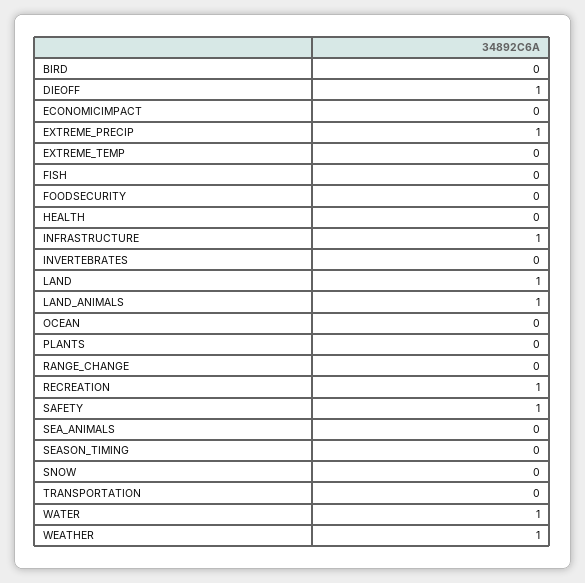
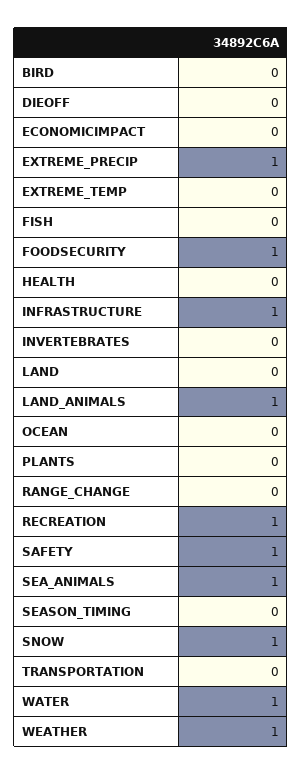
  {
    "BIRD": 0,
-   "DIEOFF": 1,
+   "DIEOFF": 0,
    "ECONOMICIMPACT": 0,
    "EXTREME_PRECIP": 1,
    "EXTREME_TEMP": 0,
    "FISH": 0,
-   "FOODSECURITY": 0,
+   "FOODSECURITY": 1,
    "HEALTH": 0,
    "INFRASTRUCTURE": 1,
    "INVERTEBRATES": 0,
-   "LAND": 1,
+   "LAND": 0,
    "LAND_ANIMALS": 1,
    "OCEAN": 0,
    "PLANTS": 0,
    "RANGE_CHANGE": 0,
    "RECREATION": 1,
    "SAFETY": 1,
-   "SEA_ANIMALS": 0,
+   "SEA_ANIMALS": 1,
    "SEASON_TIMING": 0,
-   "SNOW": 0,
+   "SNOW": 1,
    "TRANSPORTATION": 0,
    "WATER": 1,
    "WEATHER": 1
  }

